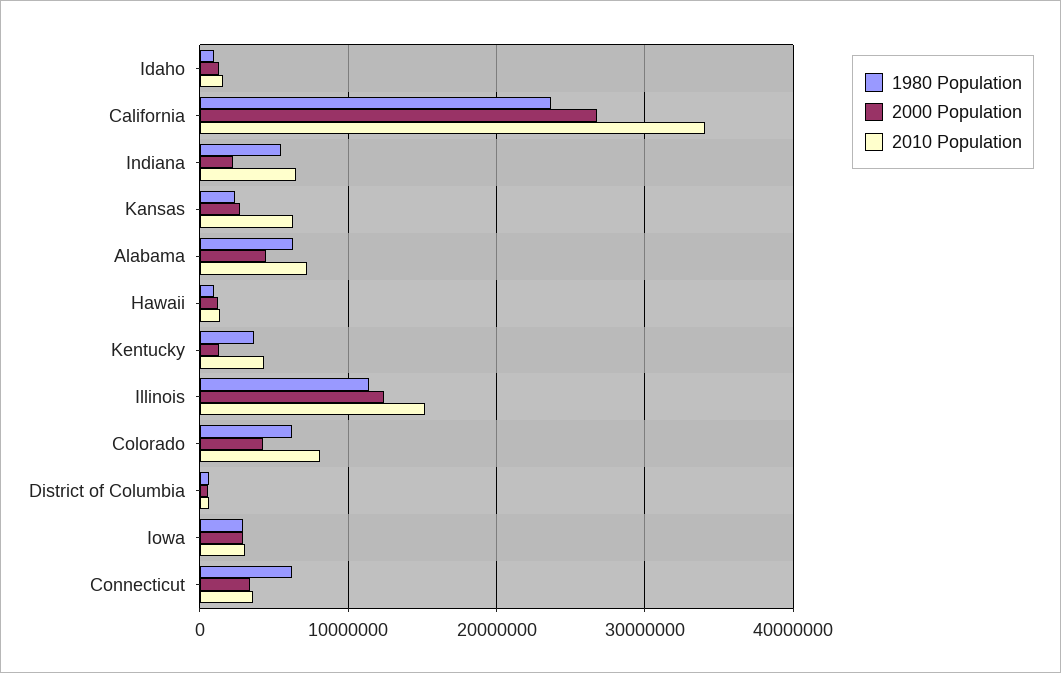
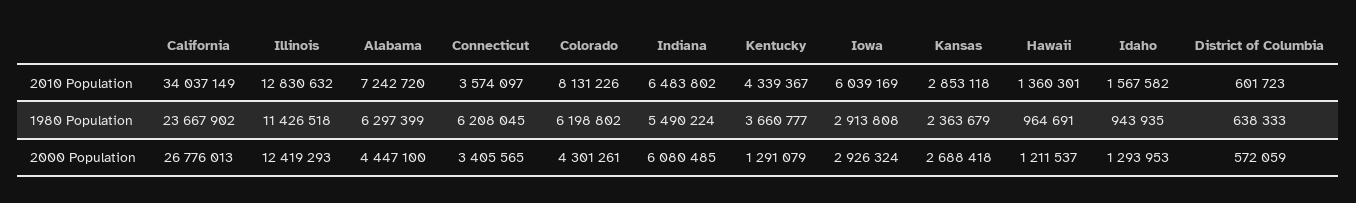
  {
    "1980 Population": {
      "Idaho": 943935,
      "California": 23667902,
      "Indiana": 5490224,
      "Kansas": 2363679,
      "Alabama": 6297399,
      "Hawaii": 964691,
      "Kentucky": 3660777,
      "Illinois": 11426518,
      "Colorado": 6198802,
      "District of Columbia": 638333,
      "Iowa": 2913808,
      "Connecticut": 6208045
    },
    "2000 Population": {
      "Idaho": 1293953,
      "California": 26776013,
-     "Indiana": 2000000,
+     "Indiana": 6080485,
      "Kansas": 2688418,
      "Alabama": 4447100,
      "Hawaii": 1211537,
      "Kentucky": 1291079,
      "Illinois": 12419293,
      "Colorado": 4301261,
      "District of Columbia": 572059,
      "Iowa": 2926324,
      "Connecticut": 3405565
    },
    "2010 Population": {
      "Idaho": 1567582,
      "California": 34037149,
      "Indiana": 6483802,
-     "Kansas": 6000000,
+     "Kansas": 2853118,
      "Alabama": 7242720,
      "Hawaii": 1360301,
      "Kentucky": 4339367,
-     "Illinois": 15000000,
+     "Illinois": 12830632,
      "Colorado": 8131226,
      "District of Columbia": 601723,
-     "Iowa": 3000000,
+     "Iowa": 6039169,
      "Connecticut": 3574097
    }
  }

